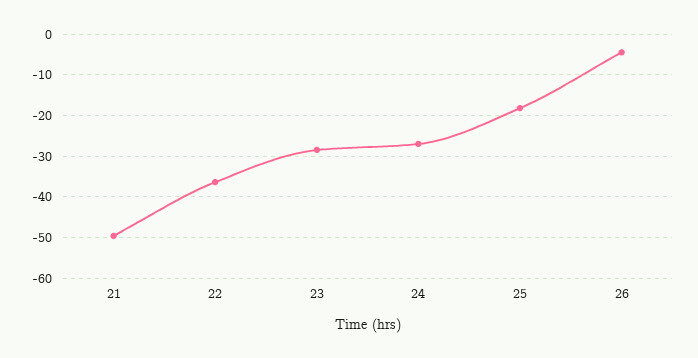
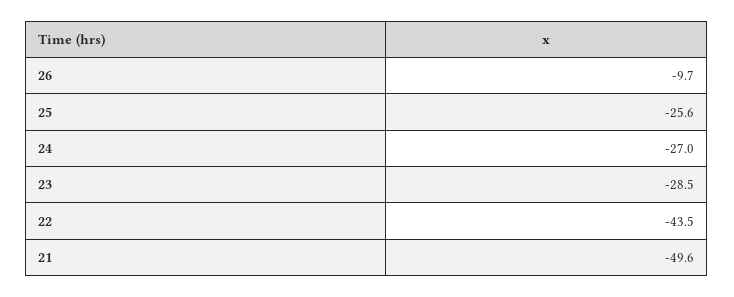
  {
    "21": -49.6,
-   "22": -36,
+   "22": -43.5,
    "23": -28.5,
    "24": -27,
-   "25": -18,
+   "25": -25.6,
-   "26": -4
+   "26": -9.7
  }

